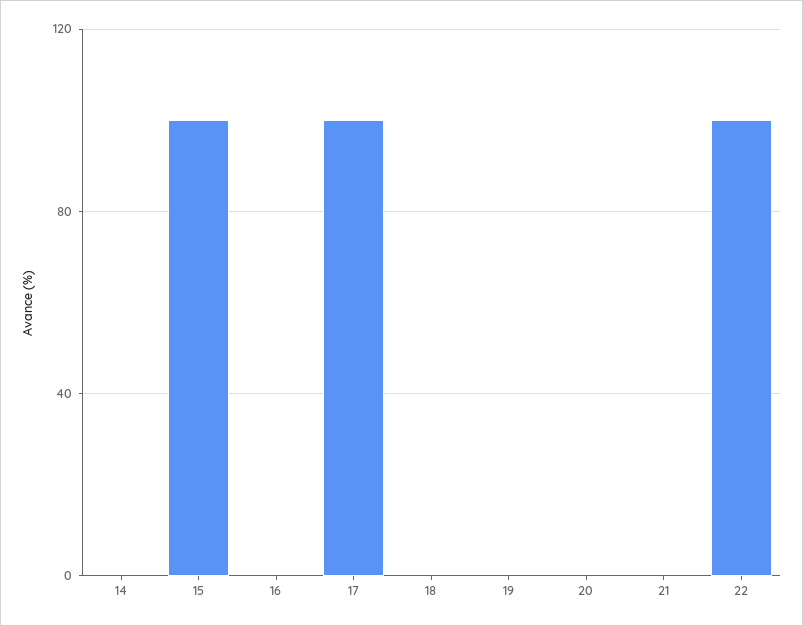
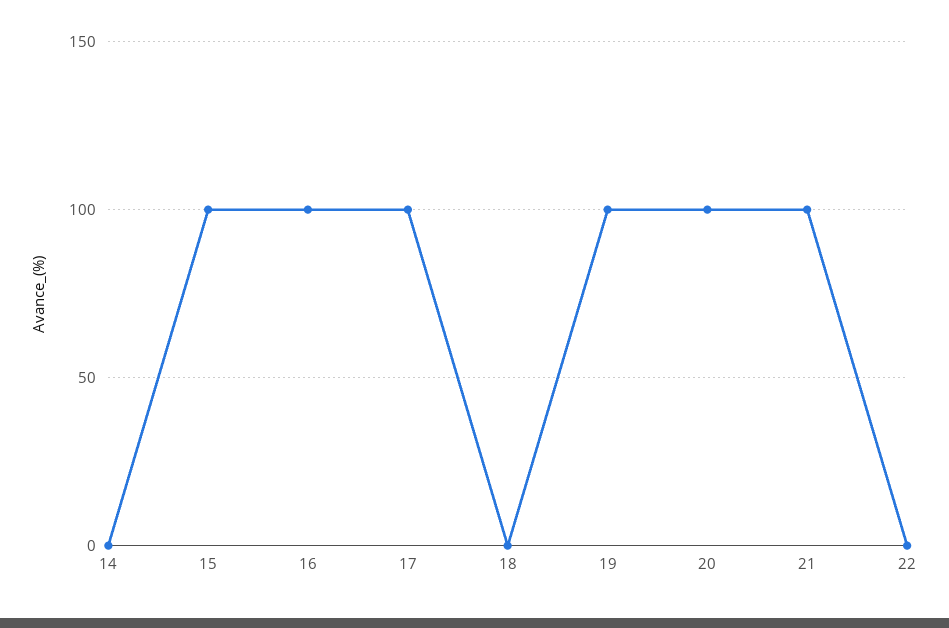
  {
    "14": 0,
    "15": 100,
-   "16": 0,
+   "16": 100,
    "17": 100,
    "18": 0,
-   "19": 0,
+   "19": 100,
-   "20": 0,
+   "20": 100,
-   "21": 0,
+   "21": 100,
-   "22": 100
+   "22": 0
  }

